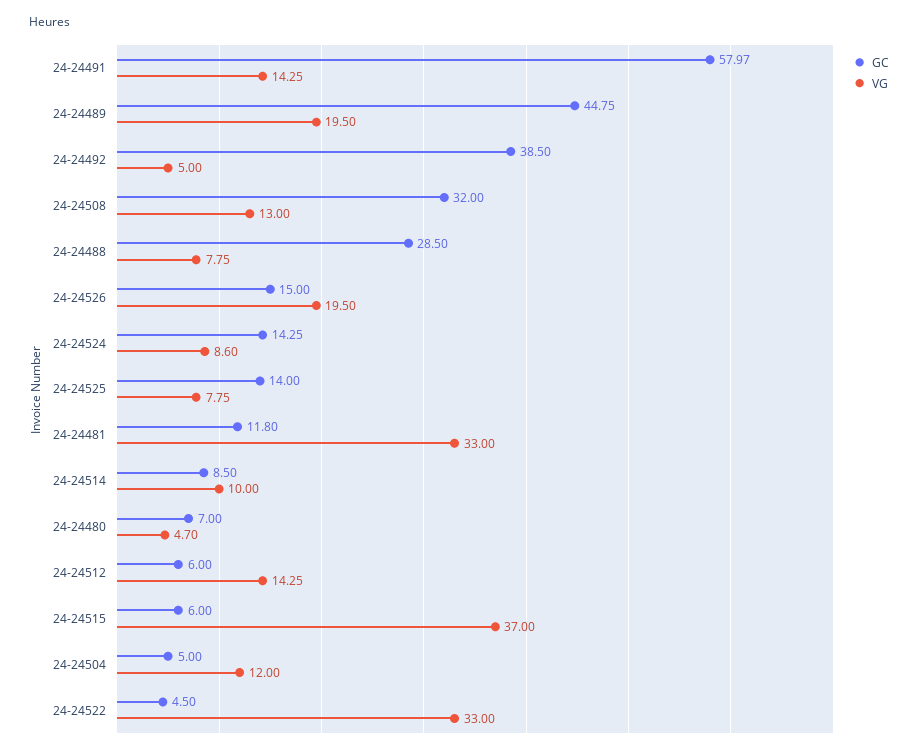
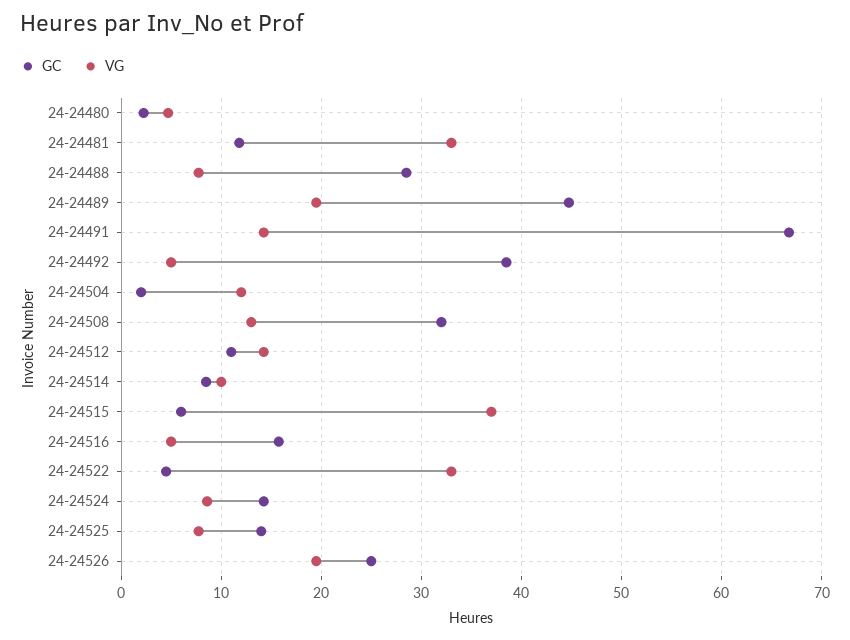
  {
    "GC": {
-     "24-24491": 57.97,
+     "24-24491": 67,
      "24-24489": 44.75,
      "24-24492": 38.5,
      "24-24508": 32,
      "24-24488": 28.5,
-     "24-24526": 15,
+     "24-24526": 25,
      "24-24524": 14.25,
      "24-24525": 14,
      "24-24481": 11.8,
      "24-24514": 8.5,
-     "24-24480": 7,
+     "24-24480": 2,
-     "24-24512": 6,
+     "24-24512": 11,
      "24-24515": 6,
-     "24-24504": 5,
+     "24-24504": 2,
-     "24-24522": 4.5
+     "24-24522": 4.5,
+     "24-24516": 16
    },
    "VG": {
      "24-24491": 14.25,
      "24-24489": 19.5,
      "24-24492": 5,
      "24-24508": 13,
      "24-24488": 7.75,
      "24-24526": 19.5,
      "24-24524": 8.6,
      "24-24525": 7.75,
      "24-24481": 33,
      "24-24514": 10,
      "24-24480": 4.7,
      "24-24512": 14.25,
      "24-24515": 37,
      "24-24504": 12,
-     "24-24522": 33
+     "24-24522": 33,
+     "24-24516": 5
    }
  }

